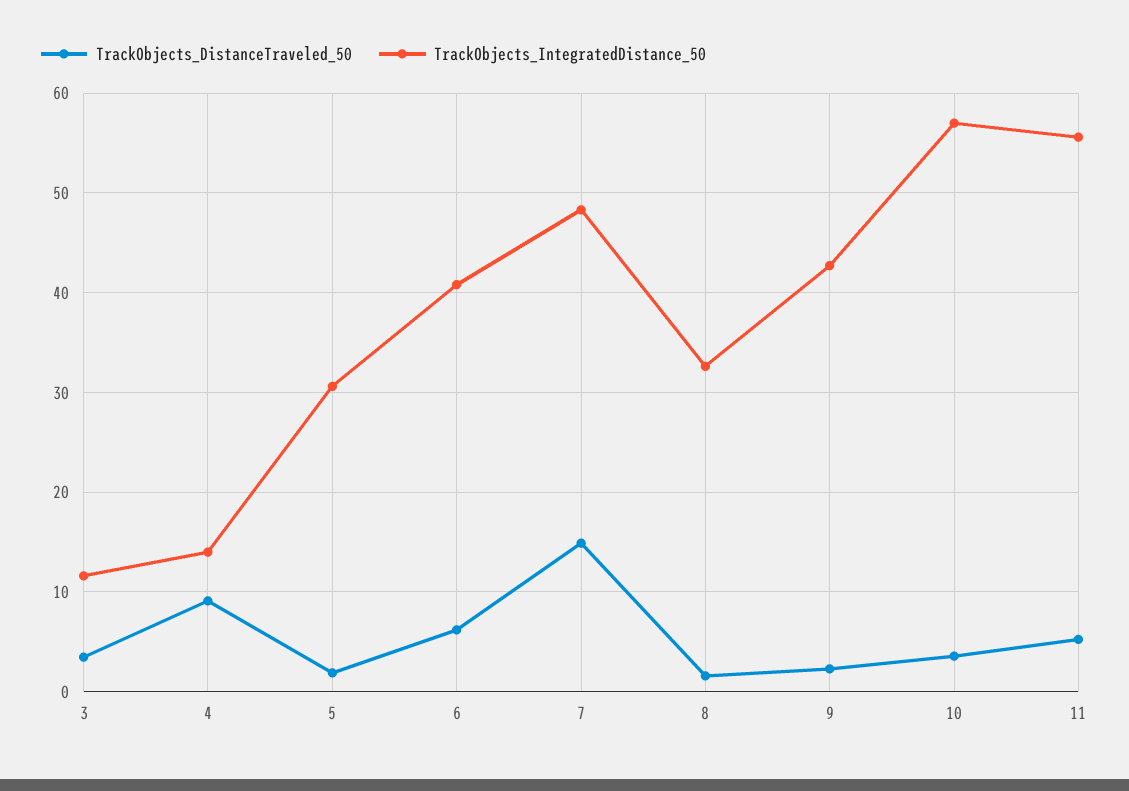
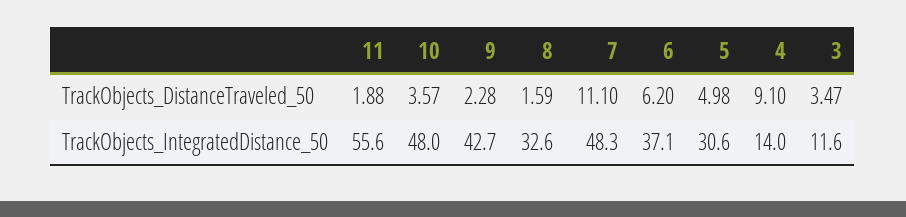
  {
    "TrackObjects_DistanceTraveled_50": {
      "3": 3.47,
      "4": 9.1,
-     "5": 2,
+     "5": 4.98,
      "6": 6.2,
-     "7": 15,
+     "7": 11.1,
      "8": 1.59,
      "9": 2.28,
      "10": 3.57,
-     "11": 5
+     "11": 1.88
    },
    "TrackObjects_IntegratedDistance_50": {
      "3": 11.6,
      "4": 14,
      "5": 30.6,
-     "6": 41,
+     "6": 37.1,
      "7": 48.3,
      "8": 32.6,
      "9": 42.7,
-     "10": 57,
+     "10": 48,
      "11": 55.6
    }
  }

